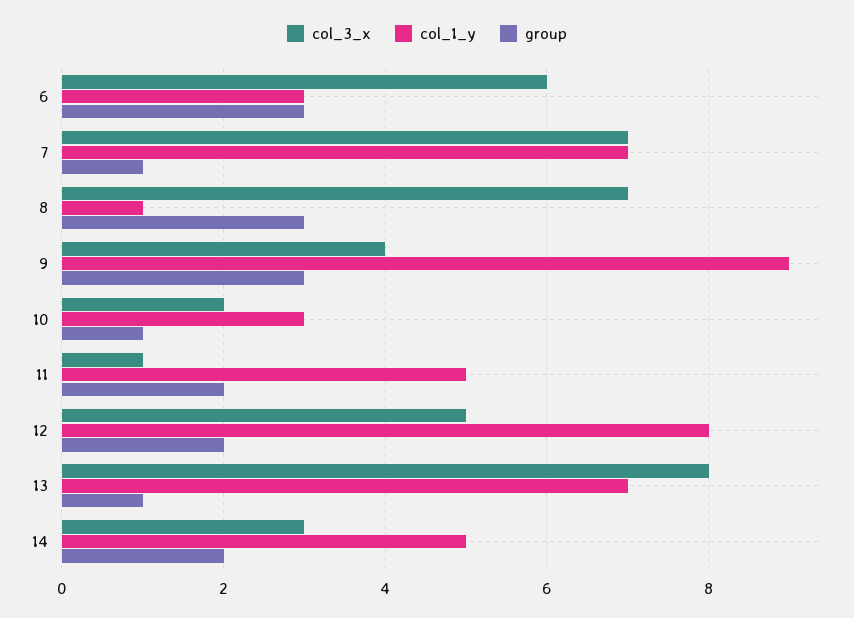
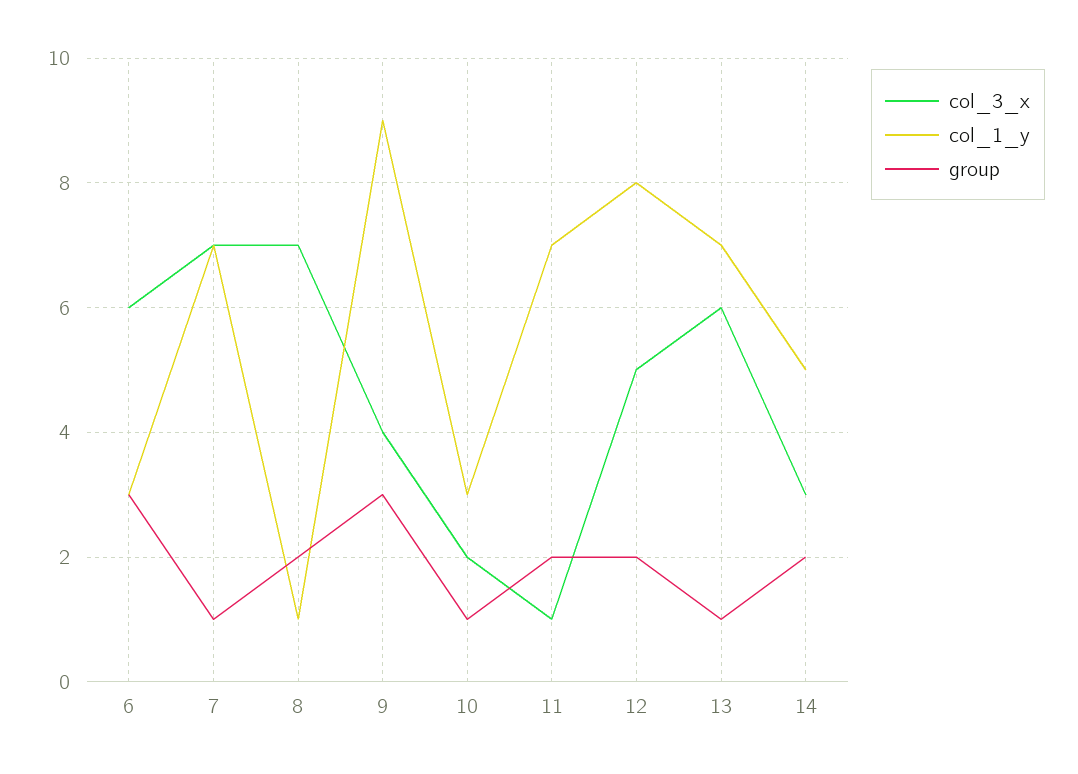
  {
    "col_3_x": {
      "6": 6,
      "7": 7,
      "8": 7,
      "9": 4,
      "10": 2,
      "11": 1,
      "12": 5,
-     "13": 8,
+     "13": 6,
      "14": 3
    },
    "col_1_y": {
      "6": 3,
      "7": 7,
      "8": 1,
      "9": 9,
      "10": 3,
-     "11": 5,
+     "11": 7,
      "12": 8,
      "13": 7,
      "14": 5
    },
    "group": {
      "6": 3,
      "7": 1,
-     "8": 3,
+     "8": 2,
      "9": 3,
      "10": 1,
      "11": 2,
      "12": 2,
      "13": 1,
      "14": 2
    }
  }

